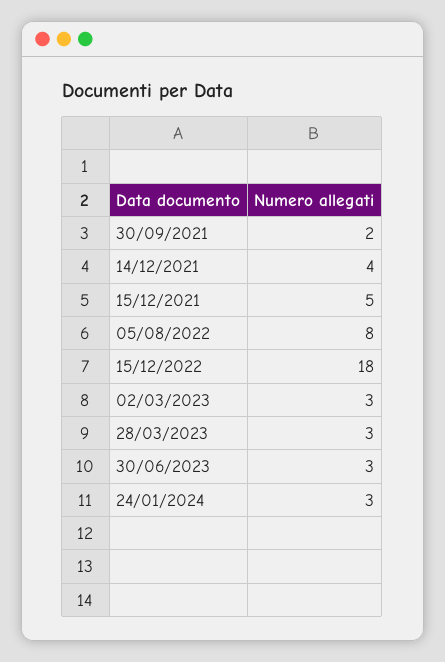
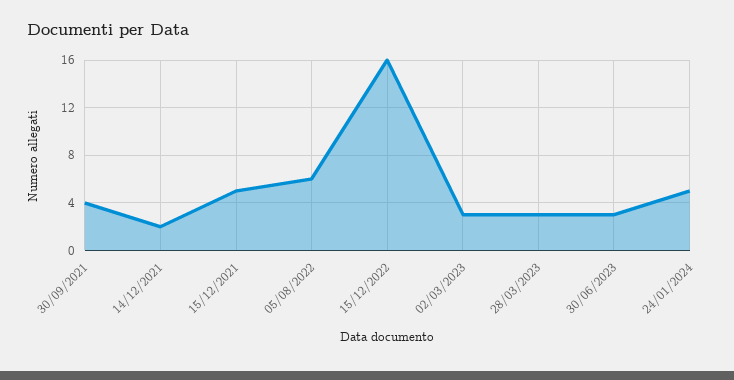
  {
-   "30/09/2021": 2,
+   "30/09/2021": 4,
-   "14/12/2021": 4,
+   "14/12/2021": 2,
    "15/12/2021": 5,
-   "05/08/2022": 8,
+   "05/08/2022": 6,
-   "15/12/2022": 18,
+   "15/12/2022": 16,
    "02/03/2023": 3,
    "28/03/2023": 3,
    "30/06/2023": 3,
-   "24/01/2024": 3
+   "24/01/2024": 5
  }

